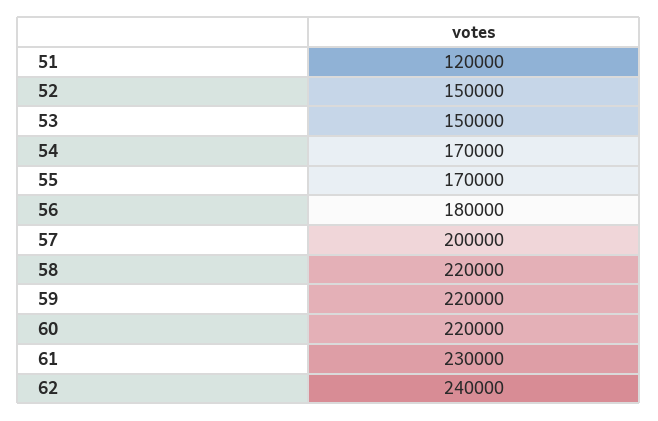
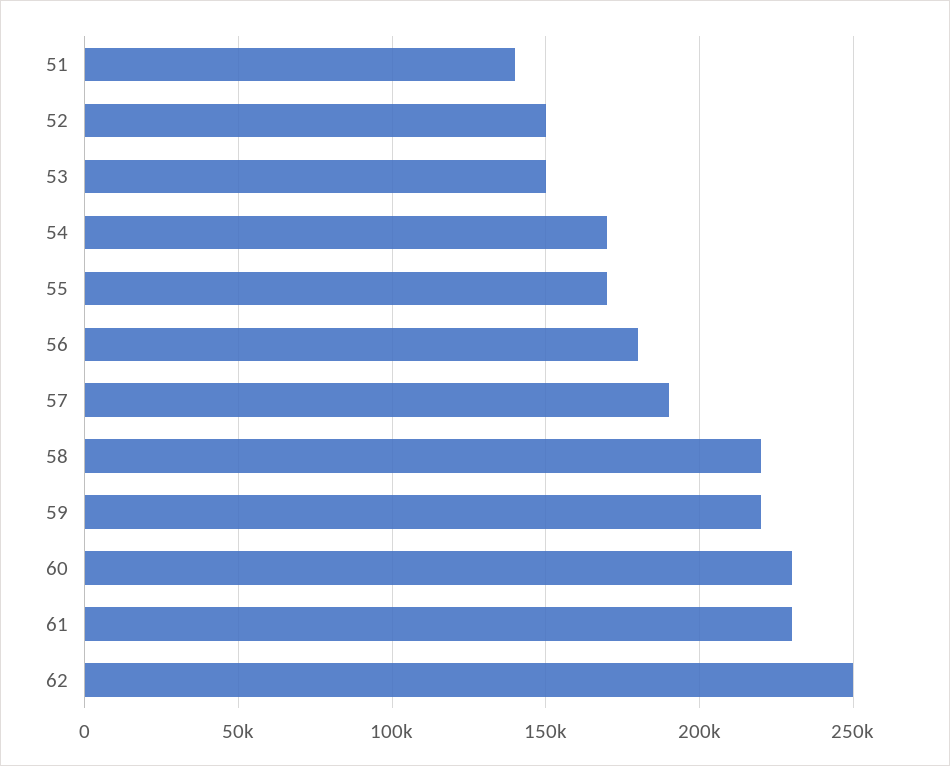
  {
-   "51": 120000,
+   "51": 140000,
    "52": 150000,
    "53": 150000,
    "54": 170000,
    "55": 170000,
    "56": 180000,
-   "57": 200000,
+   "57": 190000,
    "58": 220000,
    "59": 220000,
-   "60": 220000,
+   "60": 230000,
    "61": 230000,
-   "62": 240000
+   "62": 250000
  }

